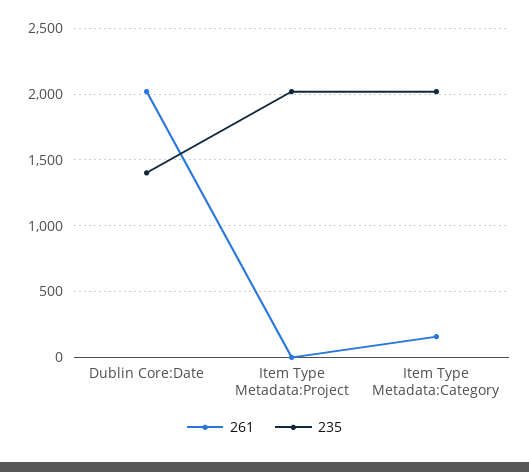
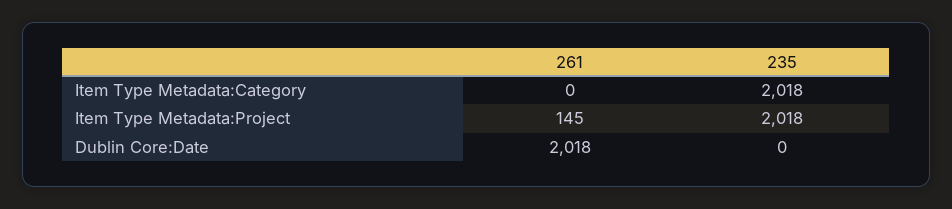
  {
    "261": {
      "Dublin Core:Date": 2018,
-     "Item Type Metadata:Project": 0,
+     "Item Type Metadata:Project": 145,
-     "Item Type Metadata:Category": 150
+     "Item Type Metadata:Category": 0
    },
    "235": {
-     "Dublin Core:Date": 1400,
+     "Dublin Core:Date": 0,
      "Item Type Metadata:Project": 2018,
      "Item Type Metadata:Category": 2018
    }
  }

